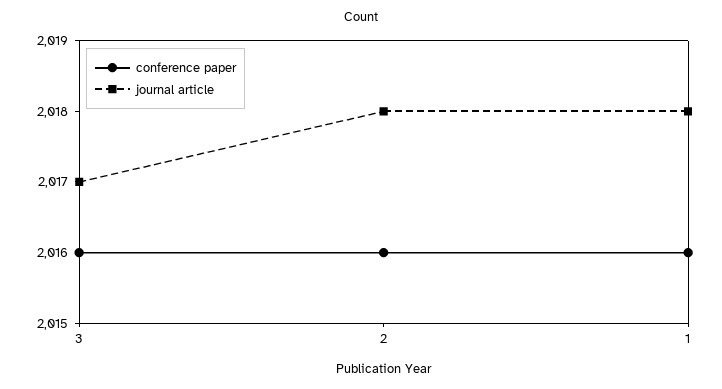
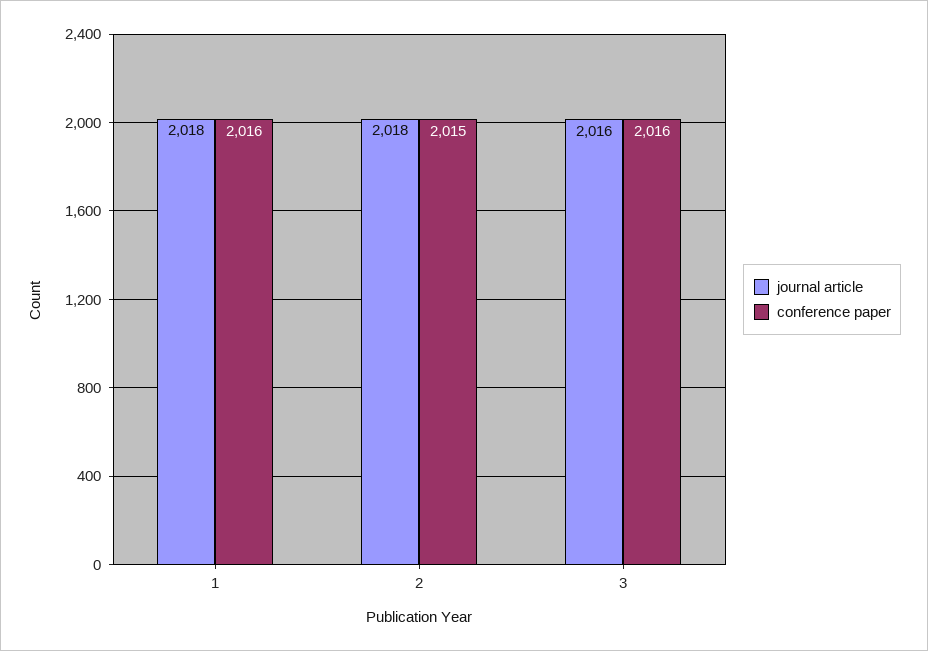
  {
    "conference paper": {
      "3": 2016,
-     "2": 2016,
+     "2": 2015,
      "1": 2016
    },
    "journal article": {
-     "3": 2017,
+     "3": 2016,
      "2": 2018,
      "1": 2018
    }
  }

